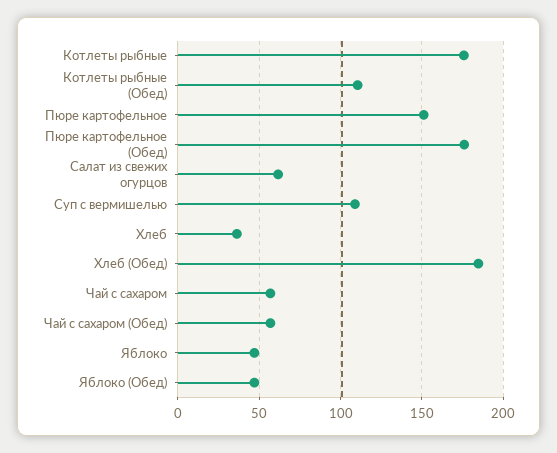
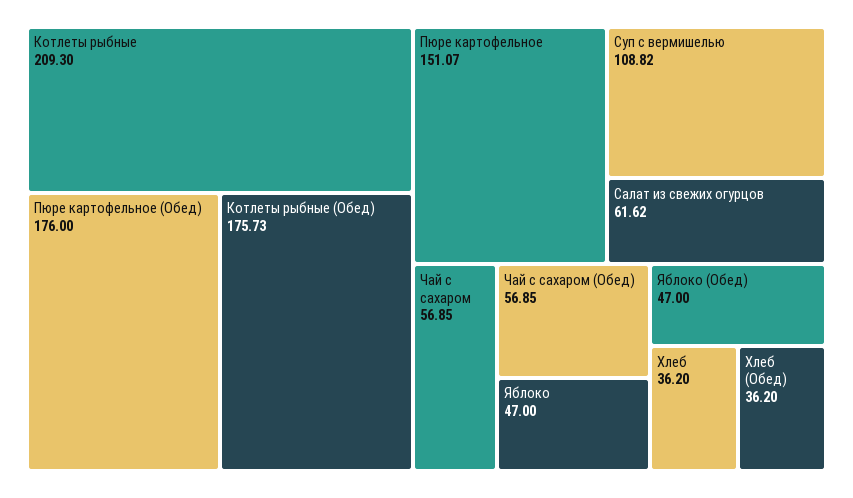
  {
-   "Котлеты рыбные": 175,
+   "Котлеты рыбные": 209.3,
-   "Котлеты рыбные (Обед)": 110,
+   "Котлеты рыбные (Обед)": 175.73,
    "Пюре картофельное": 151.07,
    "Пюре картофельное (Обед)": 176,
    "Салат из свежих огурцов": 61.62,
    "Суп с вермишелью": 108.82,
    "Хлеб": 36.2,
-   "Хлеб (Обед)": 185,
+   "Хлеб (Обед)": 36.2,
    "Чай с сахаром": 56.85,
    "Чай с сахаром (Обед)": 56.85,
    "Яблоко": 47,
    "Яблоко (Обед)": 47
  }

